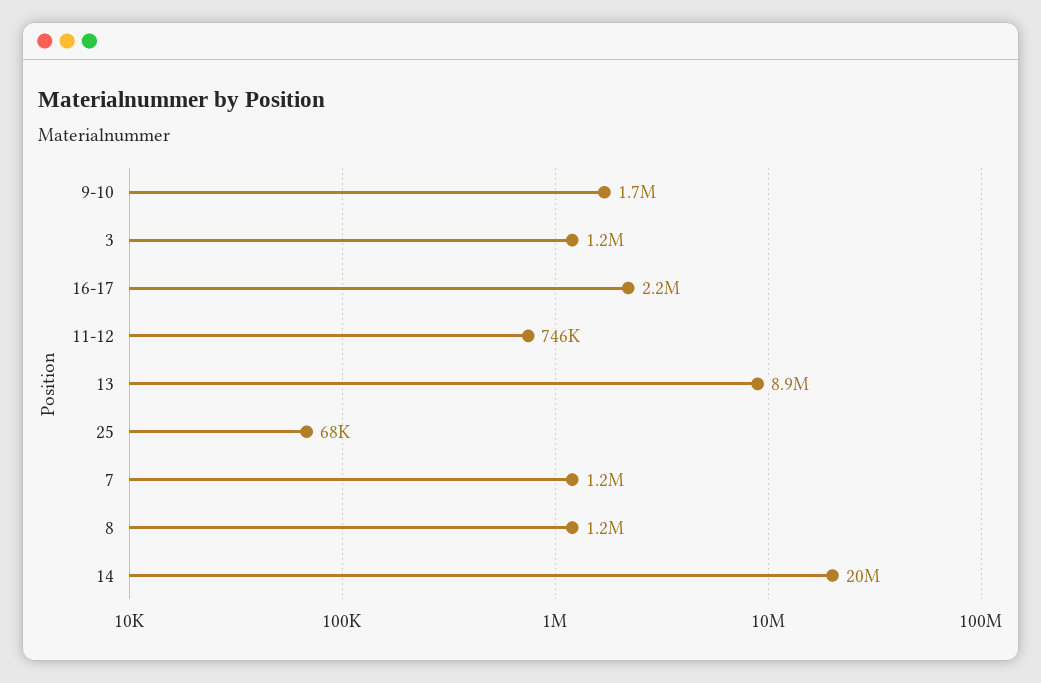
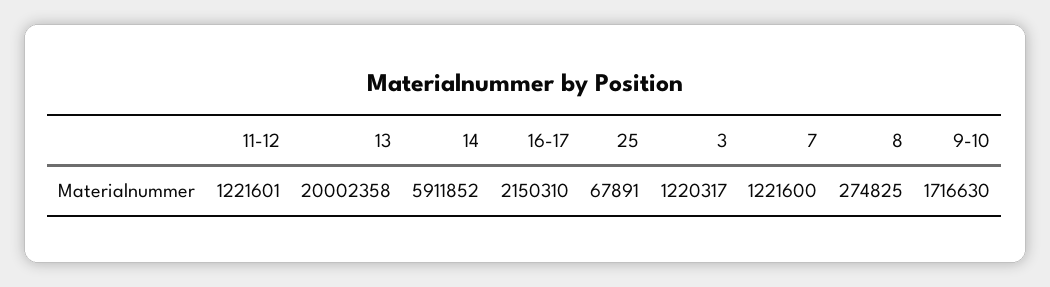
  {
    "9-10": 1716630,
    "3": 1220317,
    "16-17": 2150310,
-   "11-12": 746000,
+   "11-12": 1221601,
-   "13": 8900000,
+   "13": 20002358,
    "25": 67891,
    "7": 1221600,
-   "8": 1200000,
+   "8": 274825,
-   "14": 20000000
+   "14": 5911852
  }

